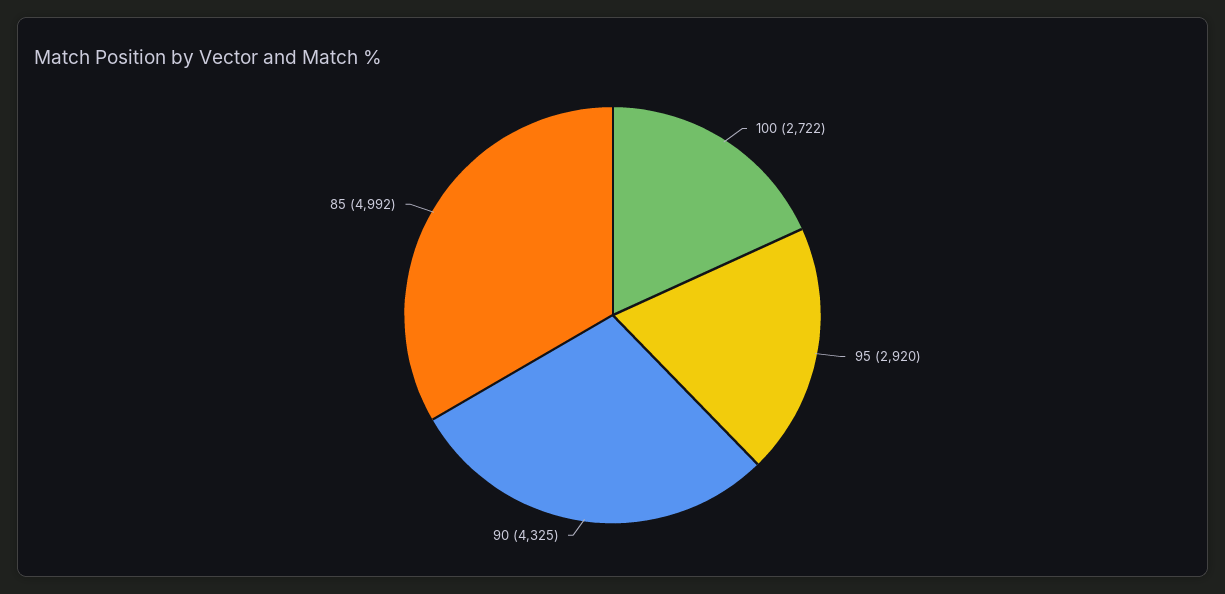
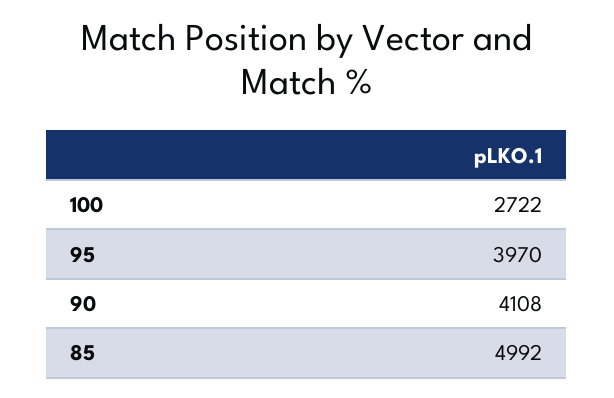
  {
    "100": 2722,
-   "95": 2920,
+   "95": 3970,
-   "90": 4325,
+   "90": 4108,
    "85": 4992
  }

